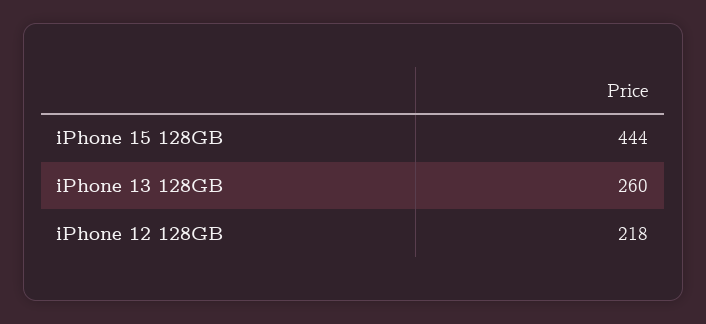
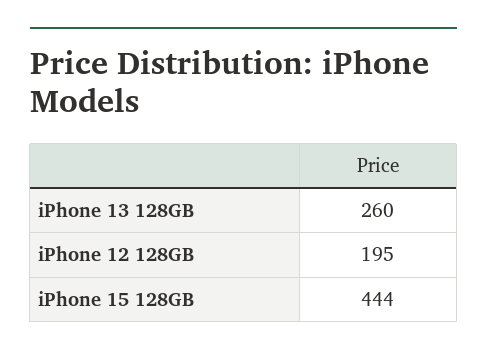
  {
    "iPhone 15 128GB": 444,
    "iPhone 13 128GB": 260,
-   "iPhone 12 128GB": 218
+   "iPhone 12 128GB": 195
  }

